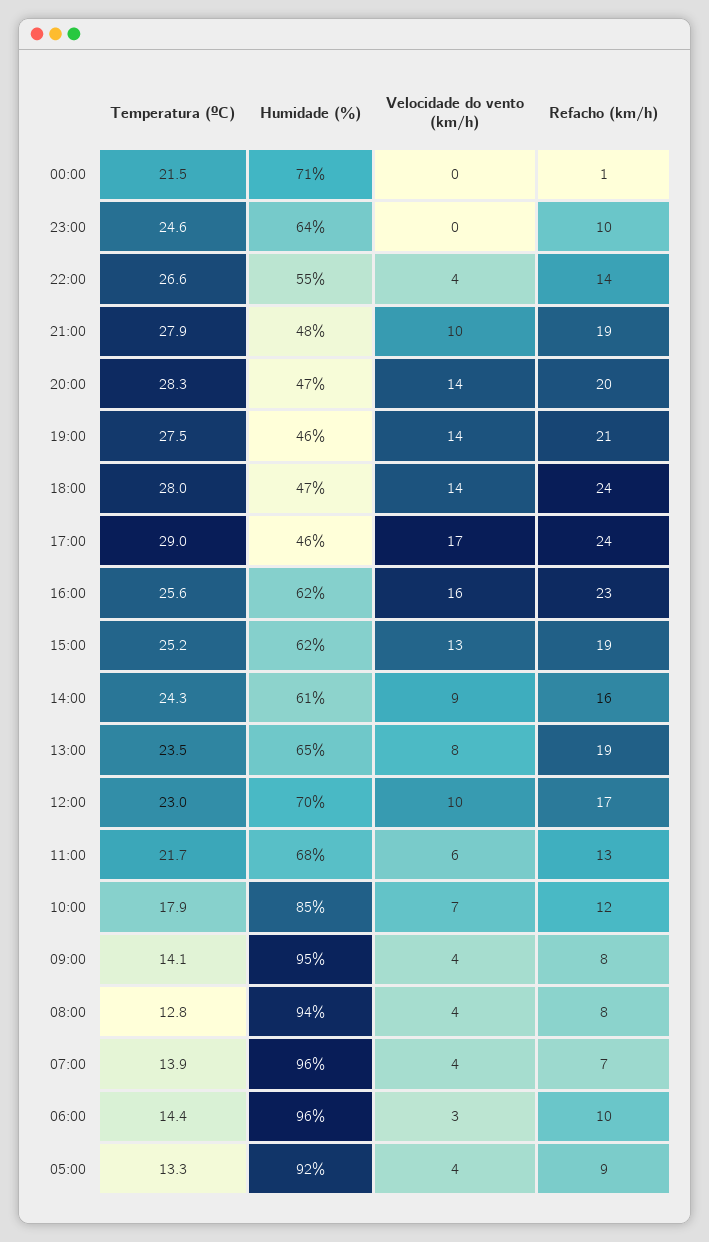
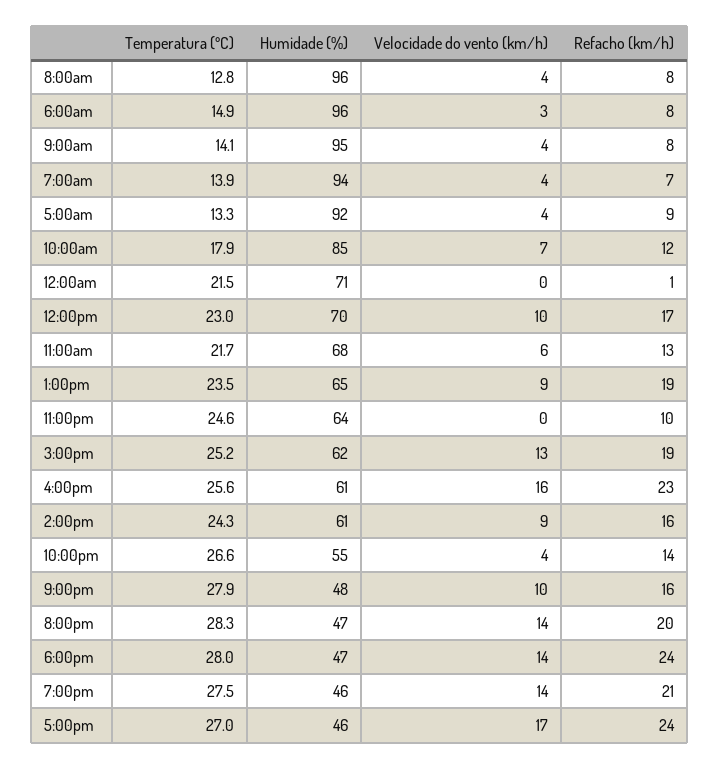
  {
    "Temperatura (ºC)": {
      "00:00": 21.5,
      "23:00": 24.6,
      "22:00": 26.6,
      "21:00": 27.9,
      "20:00": 28.3,
      "19:00": 27.5,
      "18:00": 28,
-     "17:00": 29,
+     "17:00": 27,
      "16:00": 25.6,
      "15:00": 25.2,
      "14:00": 24.3,
      "13:00": 23.5,
      "12:00": 23,
      "11:00": 21.7,
      "10:00": 17.9,
      "09:00": 14.1,
      "08:00": 12.8,
      "07:00": 13.9,
-     "06:00": 14.4,
+     "06:00": 14.9,
      "05:00": 13.3
    },
    "Humidade (%)": {
      "00:00": 71,
      "23:00": 64,
      "22:00": 55,
      "21:00": 48,
      "20:00": 47,
      "19:00": 46,
      "18:00": 47,
      "17:00": 46,
-     "16:00": 62,
+     "16:00": 61,
      "15:00": 62,
      "14:00": 61,
      "13:00": 65,
      "12:00": 70,
      "11:00": 68,
      "10:00": 85,
      "09:00": 95,
-     "08:00": 94,
+     "08:00": 96,
-     "07:00": 96,
+     "07:00": 94,
      "06:00": 96,
      "05:00": 92
    },
    "Velocidade do vento (km/h)": {
      "00:00": 0,
      "23:00": 0,
      "22:00": 4,
      "21:00": 10,
      "20:00": 14,
      "19:00": 14,
      "18:00": 14,
      "17:00": 17,
      "16:00": 16,
      "15:00": 13,
      "14:00": 9,
-     "13:00": 8,
+     "13:00": 9,
      "12:00": 10,
      "11:00": 6,
      "10:00": 7,
      "09:00": 4,
      "08:00": 4,
      "07:00": 4,
      "06:00": 3,
      "05:00": 4
    },
    "Refacho (km/h)": {
      "00:00": 1,
      "23:00": 10,
      "22:00": 14,
-     "21:00": 19,
+     "21:00": 16,
      "20:00": 20,
      "19:00": 21,
      "18:00": 24,
      "17:00": 24,
      "16:00": 23,
      "15:00": 19,
      "14:00": 16,
      "13:00": 19,
      "12:00": 17,
      "11:00": 13,
      "10:00": 12,
      "09:00": 8,
      "08:00": 8,
      "07:00": 7,
-     "06:00": 10,
+     "06:00": 8,
      "05:00": 9
    }
  }

